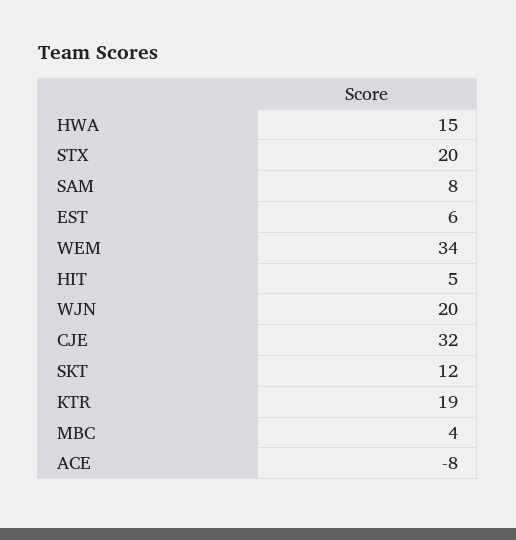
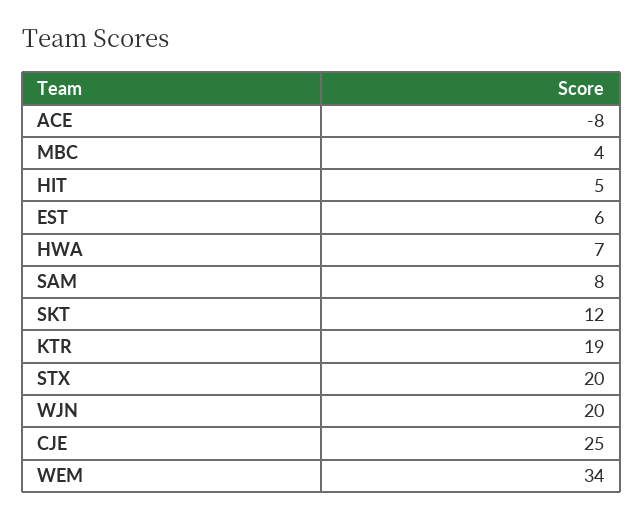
  {
-   "HWA": 15,
+   "HWA": 7,
    "STX": 20,
    "SAM": 8,
    "EST": 6,
    "WEM": 34,
    "HIT": 5,
    "WJN": 20,
-   "CJE": 32,
+   "CJE": 25,
    "SKT": 12,
    "KTR": 19,
    "MBC": 4,
    "ACE": -8
  }

